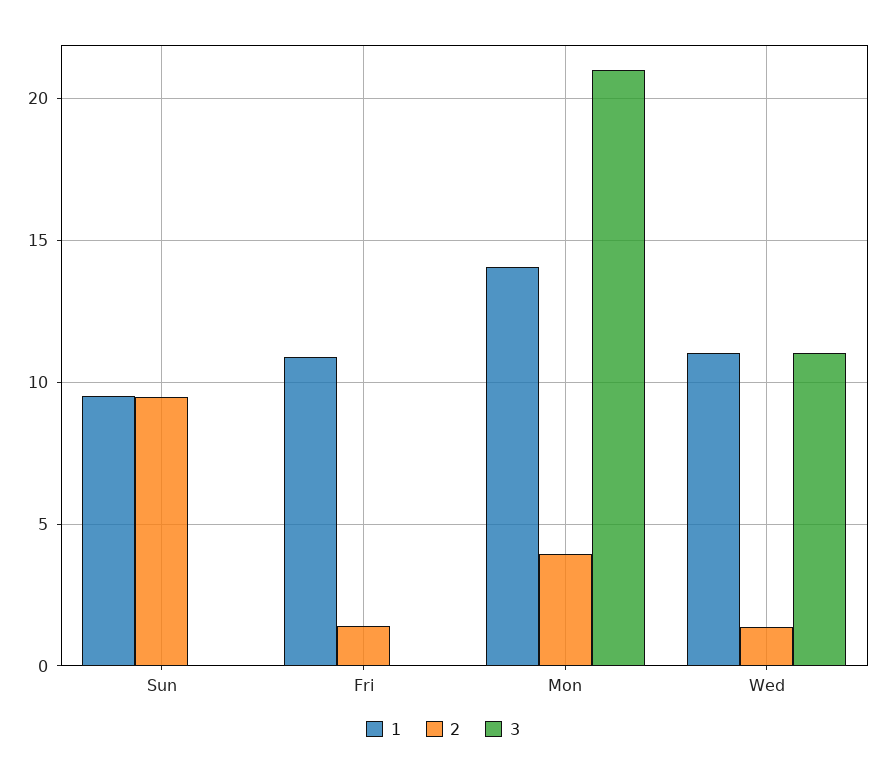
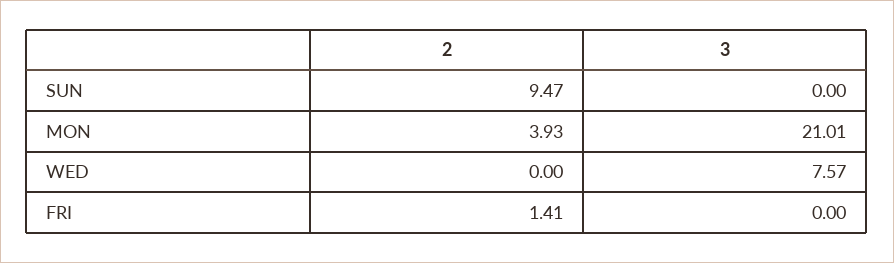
  {
-   "1": {
-     "Sun": 9.5,
-     "Fri": 11,
-     "Mon": 14,
-     "Wed": 11
-   },
    "2": {
      "Sun": 9.47,
      "Fri": 1.41,
      "Mon": 3.93,
-     "Wed": 1.5
+     "Wed": 0
    },
    "3": {
      "Sun": 0,
      "Fri": 0,
      "Mon": 21.01,
-     "Wed": 11
+     "Wed": 7.57
    }
  }

